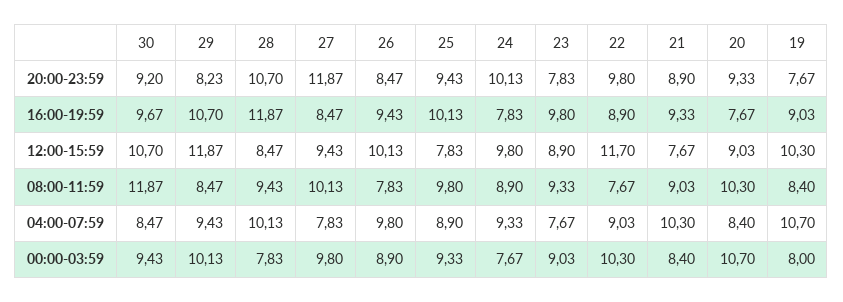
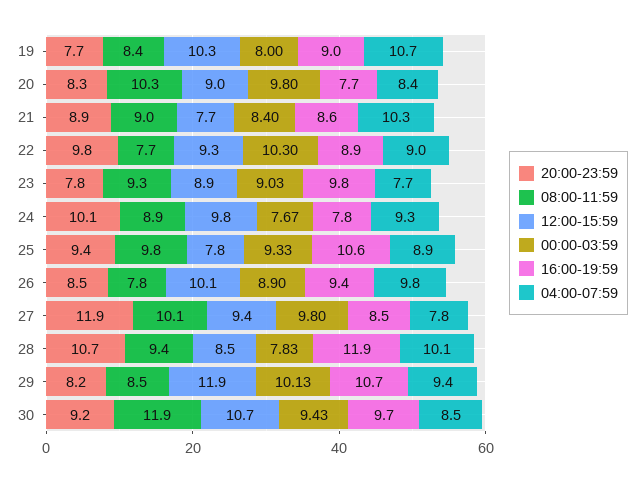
  {
    "20:00-23:59": {
      "30": 9.2,
      "29": 8.23,
      "28": 10.7,
      "27": 11.87,
      "26": 8.47,
      "25": 9.43,
      "24": 10.13,
      "23": 7.83,
      "22": 9.8,
      "21": 8.9,
-     "20": 9.33,
+     "20": 8.3,
      "19": 7.67
    },
    "16:00-19:59": {
      "30": 9.67,
      "29": 10.7,
      "28": 11.87,
      "27": 8.47,
      "26": 9.43,
-     "25": 10.13,
+     "25": 10.6,
      "24": 7.83,
      "23": 9.8,
      "22": 8.9,
-     "21": 9.33,
+     "21": 8.6,
      "20": 7.67,
      "19": 9.03
    },
    "12:00-15:59": {
      "30": 10.7,
      "29": 11.87,
      "28": 8.47,
      "27": 9.43,
      "26": 10.13,
      "25": 7.83,
      "24": 9.8,
      "23": 8.9,
-     "22": 11.7,
+     "22": 9.3,
      "21": 7.67,
      "20": 9.03,
      "19": 10.3
    },
    "08:00-11:59": {
      "30": 11.87,
      "29": 8.47,
      "28": 9.43,
      "27": 10.13,
      "26": 7.83,
      "25": 9.8,
      "24": 8.9,
      "23": 9.33,
      "22": 7.67,
      "21": 9.03,
      "20": 10.3,
      "19": 8.4
    },
    "04:00-07:59": {
      "30": 8.47,
      "29": 9.43,
      "28": 10.13,
      "27": 7.83,
      "26": 9.8,
      "25": 8.9,
      "24": 9.33,
      "23": 7.67,
      "22": 9.03,
      "21": 10.3,
      "20": 8.4,
      "19": 10.7
    },
    "00:00-03:59": {
      "30": 9.43,
      "29": 10.13,
      "28": 7.83,
      "27": 9.8,
      "26": 8.9,
      "25": 9.33,
      "24": 7.67,
      "23": 9.03,
      "22": 10.3,
      "21": 8.4,
-     "20": 10.7,
+     "20": 9.8,
      "19": 8
    }
  }

